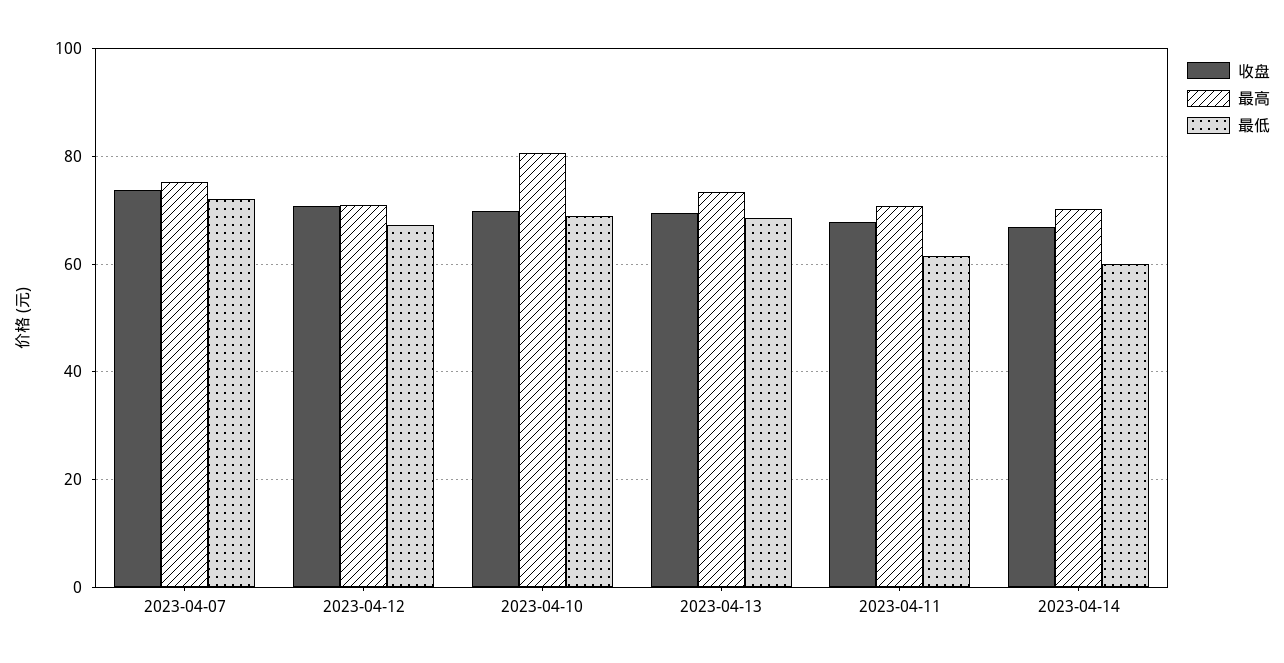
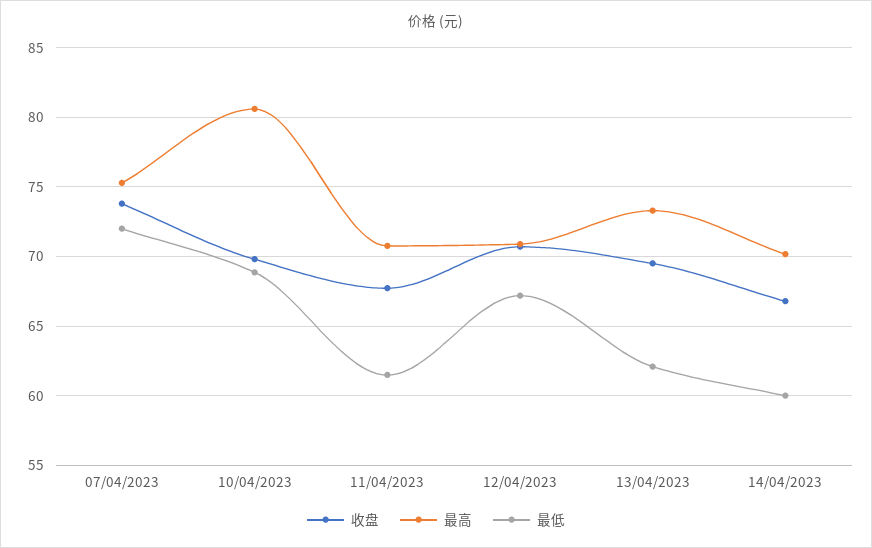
  {
    "收盘": {
      "2023-04-07": 74,
      "2023-04-12": 70.5,
      "2023-04-10": 70,
      "2023-04-13": 69.5,
      "2023-04-11": 67.5,
      "2023-04-14": 67
    },
    "最高": {
      "2023-04-07": 75.5,
      "2023-04-12": 71,
      "2023-04-10": 80.5,
      "2023-04-13": 73.5,
      "2023-04-11": 71,
      "2023-04-14": 70
    },
    "最低": {
      "2023-04-07": 72,
      "2023-04-12": 67,
      "2023-04-10": 69,
-     "2023-04-13": 68,
+     "2023-04-13": 62,
      "2023-04-11": 61.5,
      "2023-04-14": 60
    }
  }

